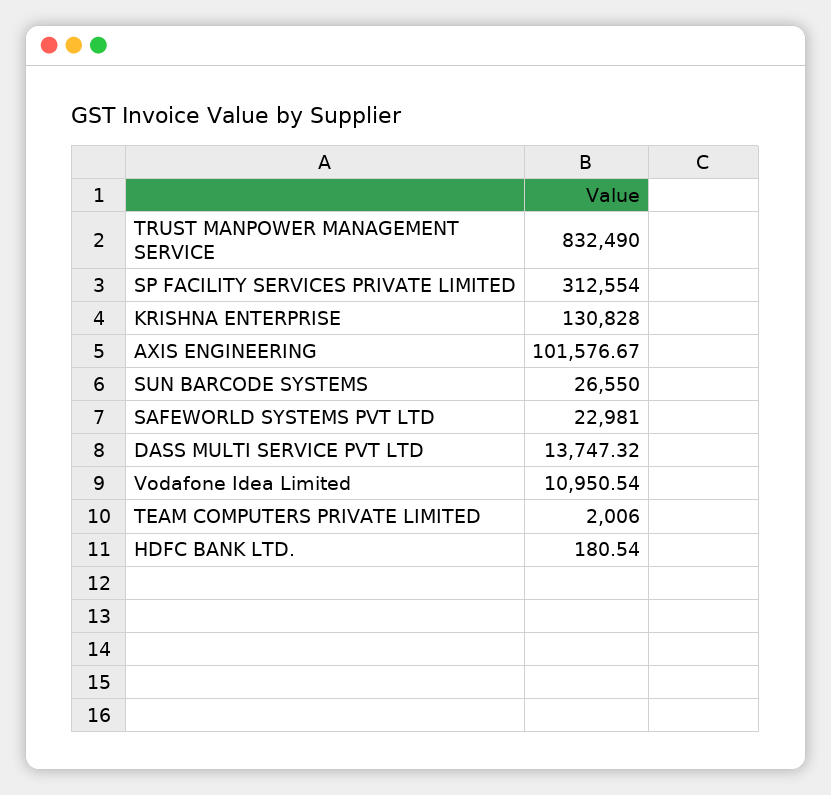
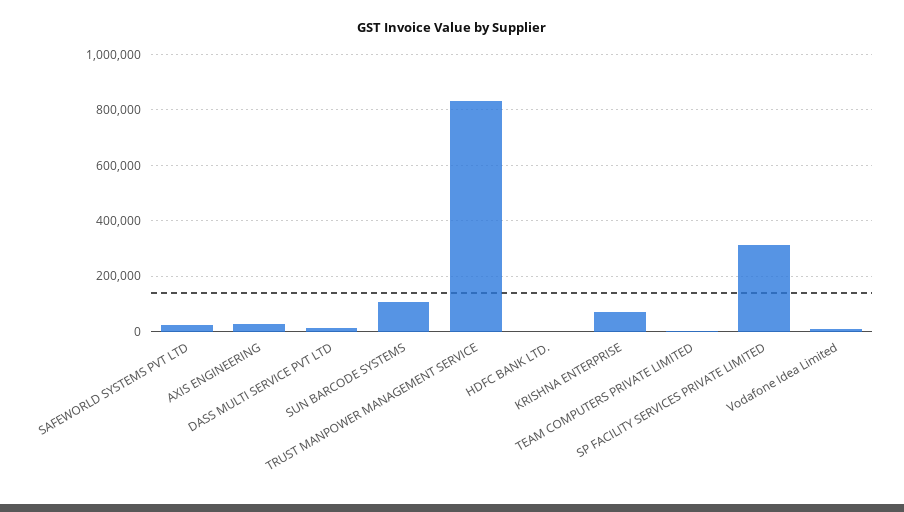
  {
    "TRUST MANPOWER MANAGEMENT SERVICE": 832490,
    "SP FACILITY SERVICES PRIVATE LIMITED": 312554,
-   "KRISHNA ENTERPRISE": 130828,
+   "KRISHNA ENTERPRISE": 75000,
-   "AXIS ENGINEERING": 101576.67,
+   "AXIS ENGINEERING": 25000,
-   "SUN BARCODE SYSTEMS": 26550,
+   "SUN BARCODE SYSTEMS": 100000,
    "SAFEWORLD SYSTEMS PVT LTD": 22981,
    "DASS MULTI SERVICE PVT LTD": 13747.32,
    "Vodafone Idea Limited": 10950.54,
    "TEAM COMPUTERS PRIVATE LIMITED": 2006,
    "HDFC BANK LTD.": 180.54
  }

